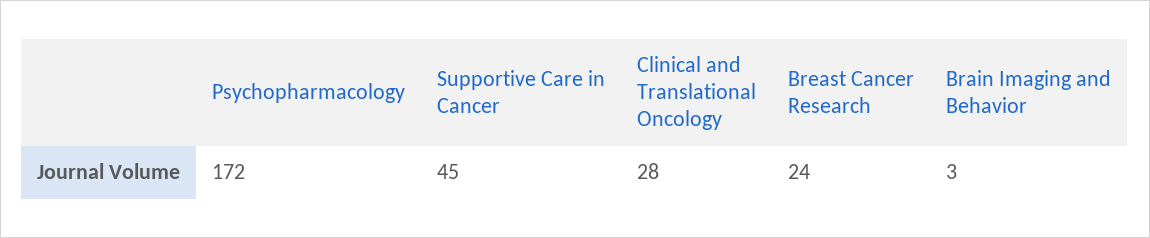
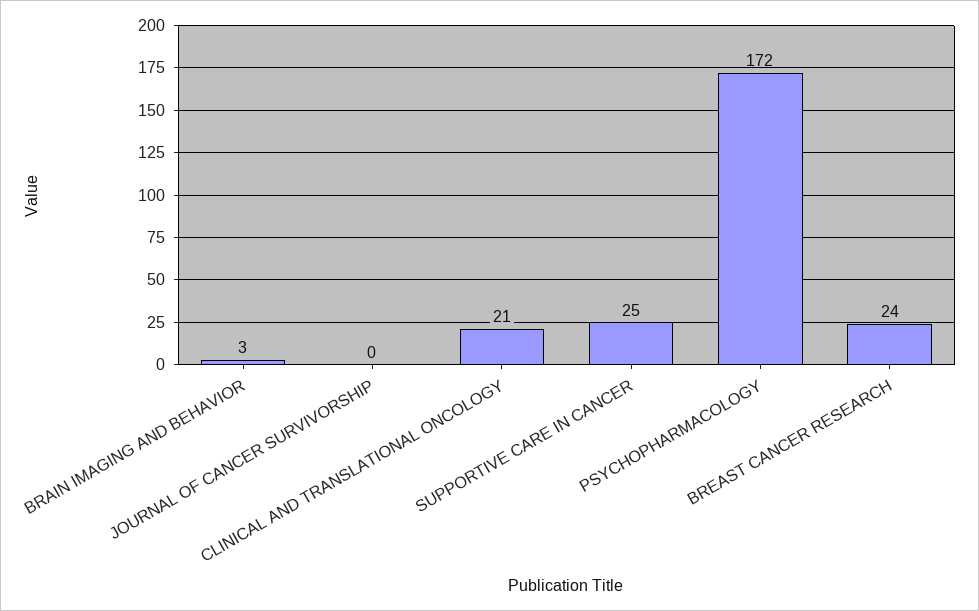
  {
    "Psychopharmacology": 172,
-   "Supportive Care in Cancer": 45,
+   "Supportive Care in Cancer": 25,
-   "Clinical and Translational Oncology": 28,
+   "Clinical and Translational Oncology": 21,
    "Breast Cancer Research": 24,
-   "Brain Imaging and Behavior": 3
+   "Brain Imaging and Behavior": 3,
+   "JOURNAL OF CANCER SURVIVORSHIP": 0
  }

